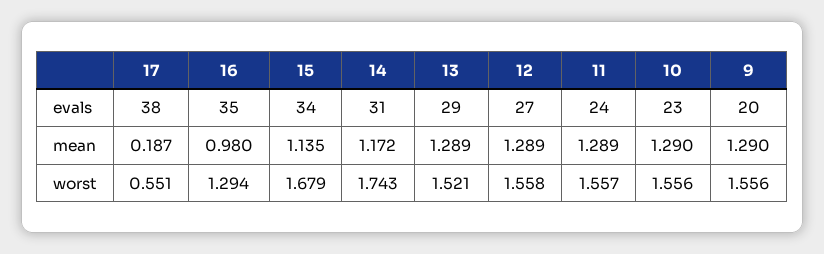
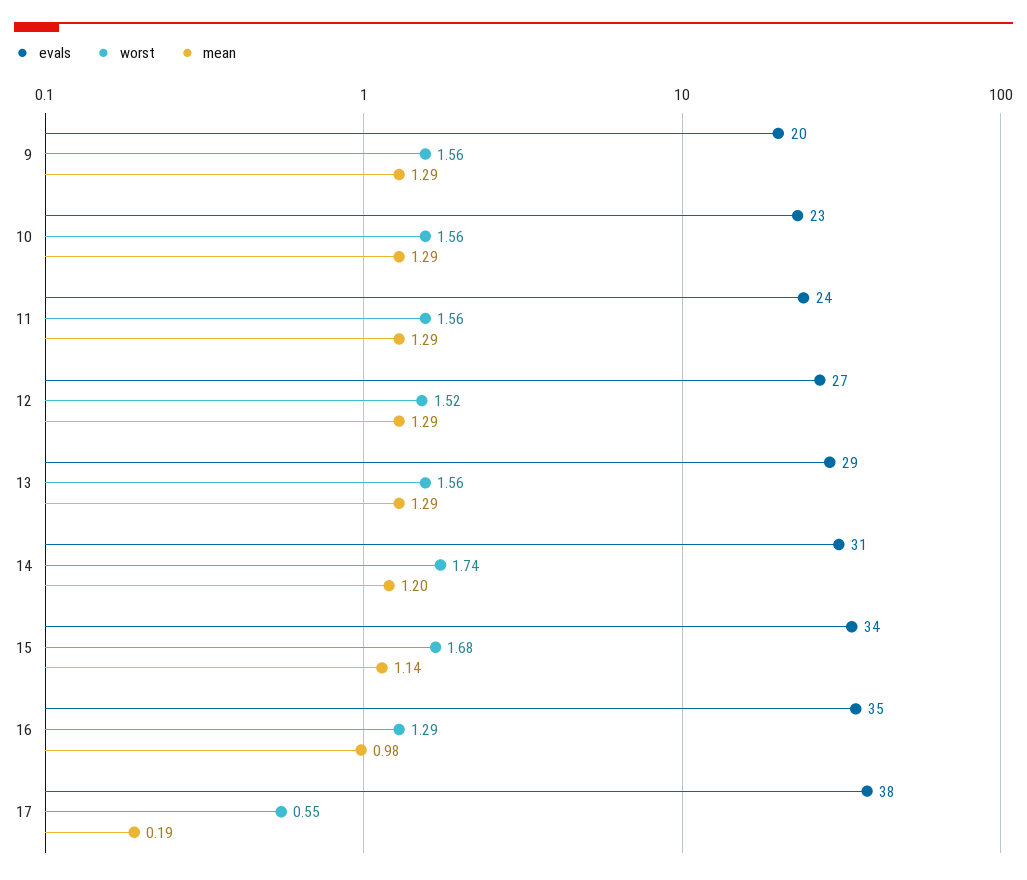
  {
    "evals": {
      "17": 38,
      "16": 35,
      "15": 34,
      "14": 31,
      "13": 29,
      "12": 27,
      "11": 24,
      "10": 23,
      "9": 20
    },
    "mean": {
      "17": 0.187,
      "16": 0.98,
      "15": 1.135,
-     "14": 1.172,
+     "14": 1.2,
      "13": 1.289,
      "12": 1.289,
      "11": 1.289,
      "10": 1.29,
      "9": 1.29
    },
    "worst": {
      "17": 0.551,
      "16": 1.294,
      "15": 1.679,
      "14": 1.743,
-     "13": 1.521,
+     "13": 1.56,
-     "12": 1.558,
+     "12": 1.52,
      "11": 1.557,
      "10": 1.556,
      "9": 1.556
    }
  }

